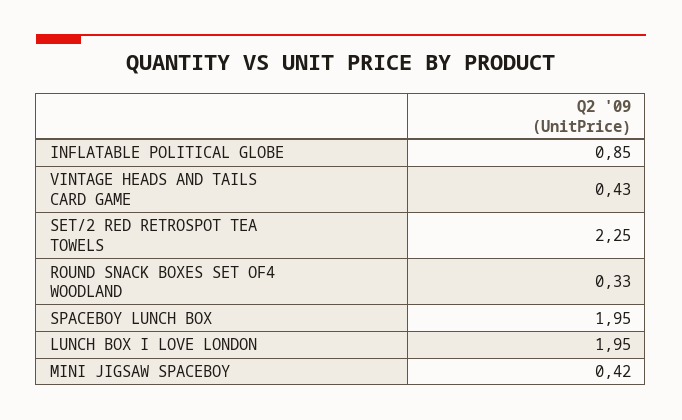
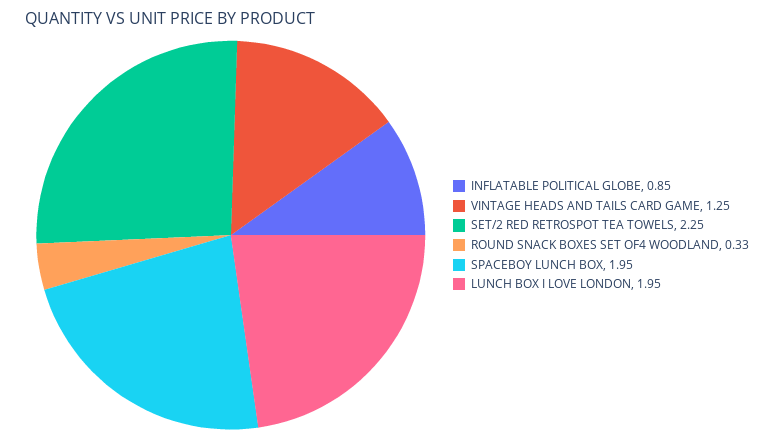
  {
    "INFLATABLE POLITICAL GLOBE": 0.85,
-   "VINTAGE HEADS AND TAILS CARD GAME": 0.43,
+   "VINTAGE HEADS AND TAILS CARD GAME": 1.25,
    "SET/2 RED RETROSPOT TEA TOWELS": 2.25,
    "ROUND SNACK BOXES SET OF4 WOODLAND": 0.33,
    "SPACEBOY LUNCH BOX": 1.95,
-   "LUNCH BOX I LOVE LONDON": 1.95,
+   "LUNCH BOX I LOVE LONDON": 1.95
-   "MINI JIGSAW SPACEBOY": 0.42
  }

